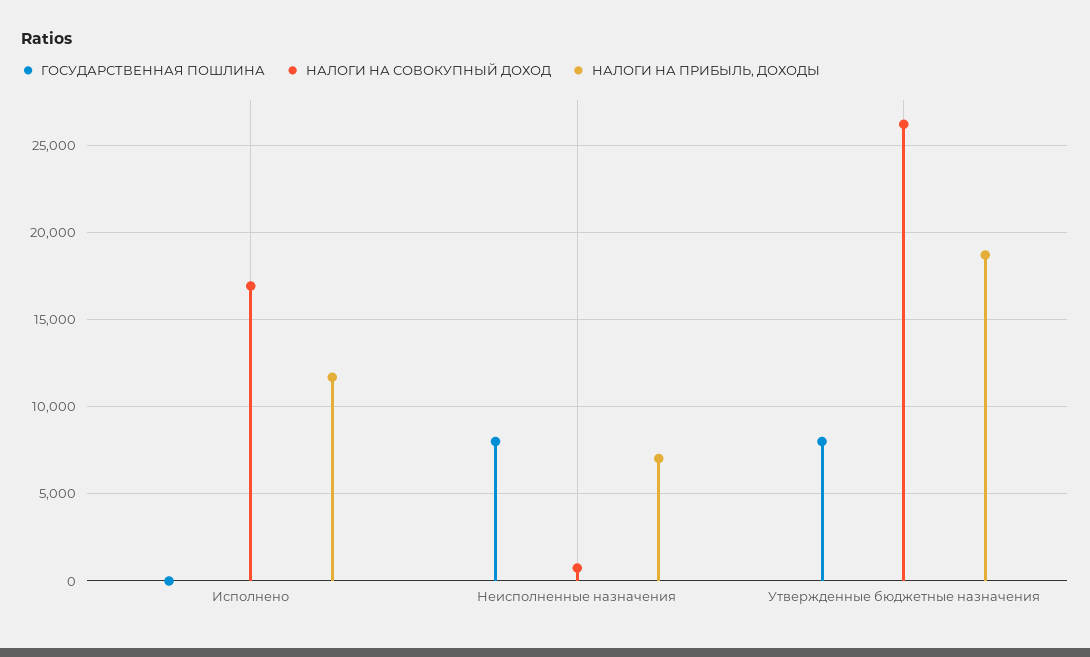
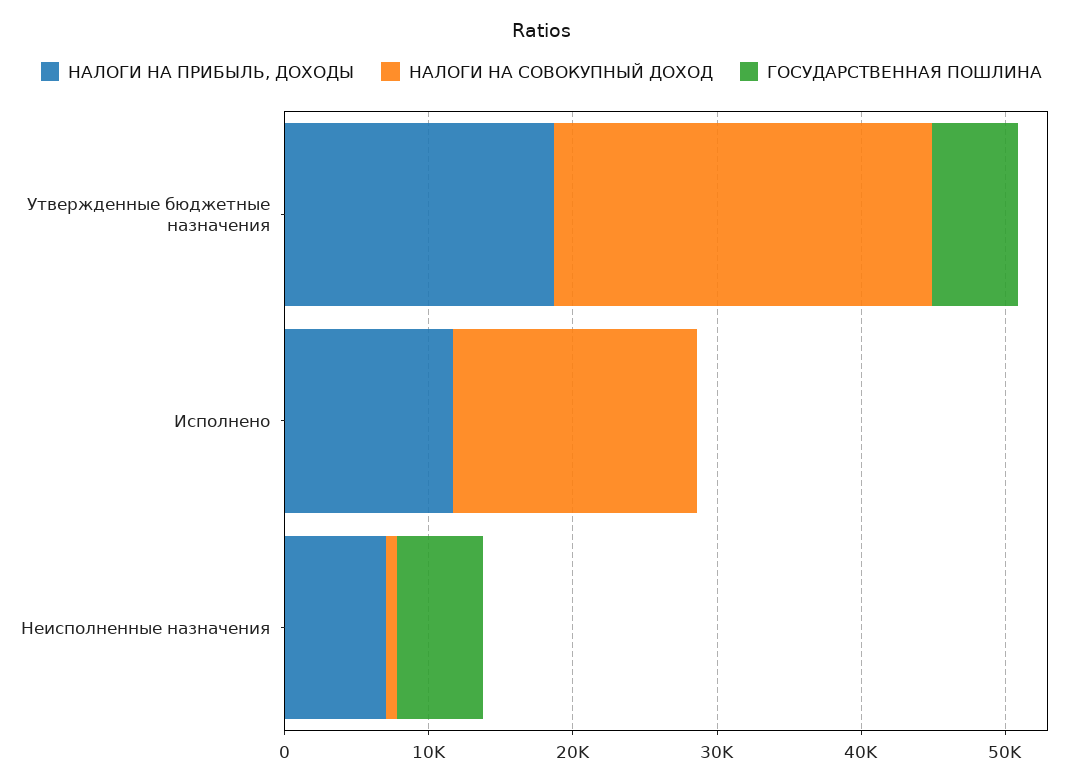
  {
    "ГОСУДАРСТВЕННАЯ ПОШЛИНА": {
      "Исполнено": 0,
-     "Неисполненные назначения": 8000,
+     "Неисполненные назначения": 6000,
-     "Утвержденные бюджетные назначения": 8000
+     "Утвержденные бюджетные назначения": 6000
    },
    "НАЛОГИ НА СОВОКУПНЫЙ ДОХОД": {
      "Исполнено": 17000,
      "Неисполненные назначения": 500,
      "Утвержденные бюджетные назначения": 26000
    },
    "НАЛОГИ НА ПРИБЫЛЬ, ДОХОДЫ": {
      "Исполнено": 11500,
      "Неисполненные назначения": 7000,
      "Утвержденные бюджетные назначения": 18500
    }
  }

